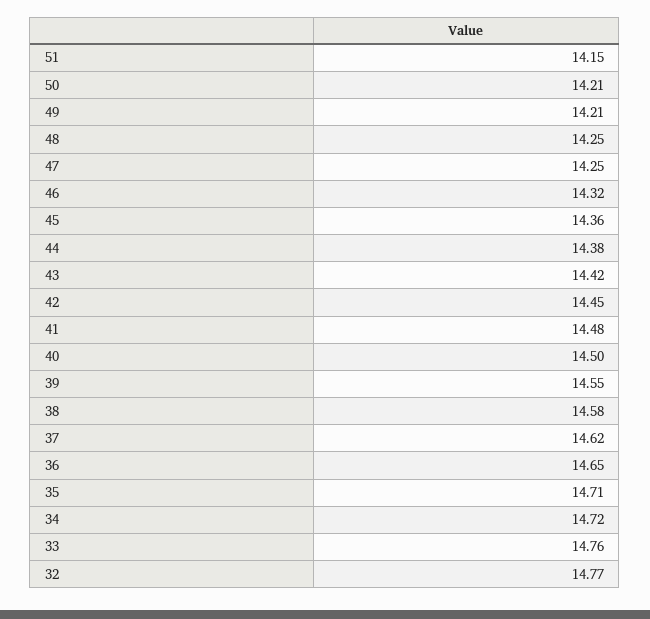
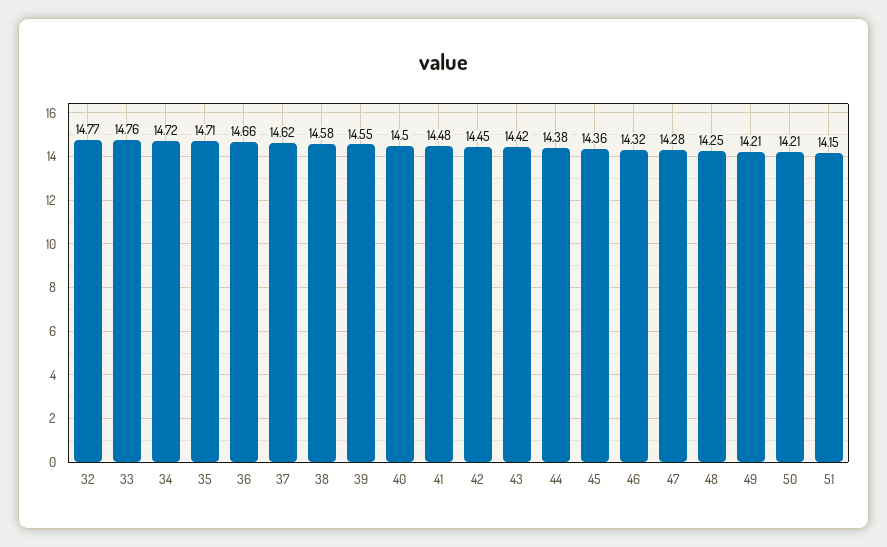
  {
    "51": 14.15,
    "50": 14.21,
    "49": 14.21,
    "48": 14.25,
-   "47": 14.25,
+   "47": 14.28,
    "46": 14.32,
    "45": 14.36,
    "44": 14.38,
    "43": 14.42,
    "42": 14.45,
    "41": 14.48,
    "40": 14.5,
    "39": 14.55,
    "38": 14.58,
    "37": 14.62,
-   "36": 14.65,
+   "36": 14.66,
    "35": 14.71,
    "34": 14.72,
    "33": 14.76,
    "32": 14.77
  }

